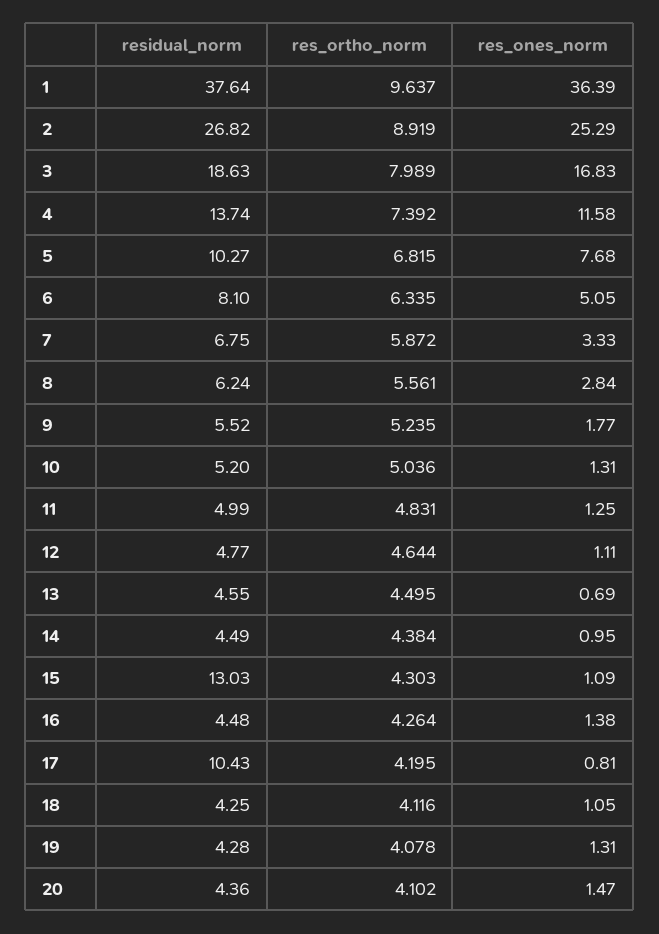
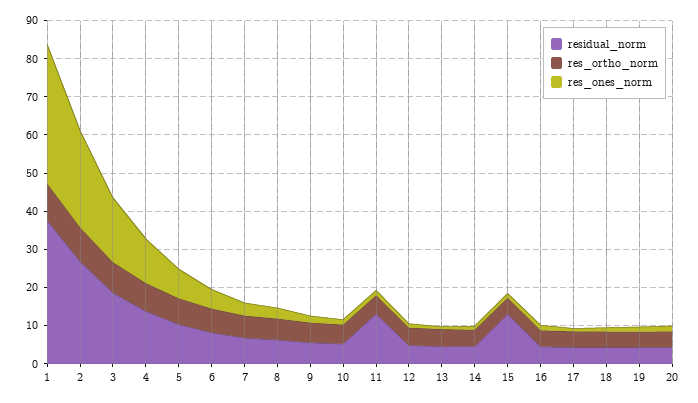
  {
    "residual_norm": {
      "1": 37.64,
      "2": 26.82,
      "3": 18.63,
      "4": 13.74,
      "5": 10.27,
      "6": 8.1,
      "7": 6.75,
      "8": 6.24,
      "9": 5.52,
      "10": 5.2,
-     "11": 4.99,
+     "11": 12.5,
      "12": 4.77,
      "13": 4.55,
      "14": 4.49,
      "15": 13.03,
      "16": 4.48,
-     "17": 10.43,
+     "17": 5,
      "18": 4.25,
      "19": 4.28,
      "20": 4.36
    },
    "res_ortho_norm": {
      "1": 9.637,
      "2": 8.919,
      "3": 7.989,
      "4": 7.392,
      "5": 6.815,
      "6": 6.335,
      "7": 5.872,
      "8": 5.561,
      "9": 5.235,
      "10": 5.036,
      "11": 4.831,
      "12": 4.644,
      "13": 4.495,
      "14": 4.384,
      "15": 4.303,
      "16": 4.264,
      "17": 4.195,
      "18": 4.116,
      "19": 4.078,
      "20": 4.102
    },
    "res_ones_norm": {
      "1": 36.39,
      "2": 25.29,
      "3": 16.83,
      "4": 11.58,
      "5": 7.68,
      "6": 5.05,
      "7": 3.33,
      "8": 2.84,
      "9": 1.77,
      "10": 1.31,
      "11": 1.25,
      "12": 1.11,
      "13": 0.69,
      "14": 0.95,
      "15": 1.09,
      "16": 1.38,
      "17": 0.81,
      "18": 1.05,
      "19": 1.31,
      "20": 1.47
    }
  }

